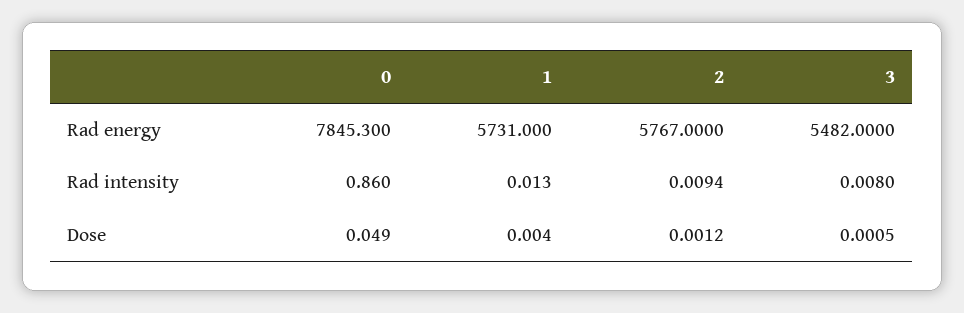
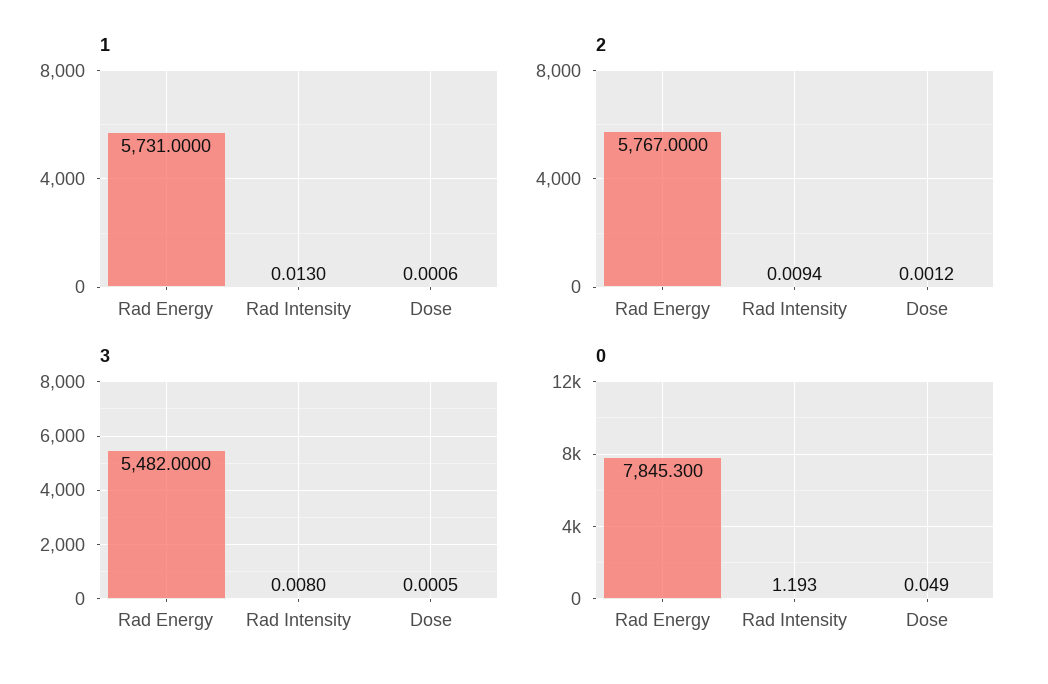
  {
    "0": {
      "Rad energy": 7845.3,
-     "Rad intensity": 0.86,
+     "Rad intensity": 1.193,
      "Dose": 0.049
    },
    "1": {
      "Rad energy": 5731,
      "Rad intensity": 0.013,
-     "Dose": 0.004
+     "Dose": 0.0006
    },
    "2": {
      "Rad energy": 5767,
      "Rad intensity": 0.0094,
      "Dose": 0.0012
    },
    "3": {
      "Rad energy": 5482,
      "Rad intensity": 0.008,
      "Dose": 0.0005
    }
  }

